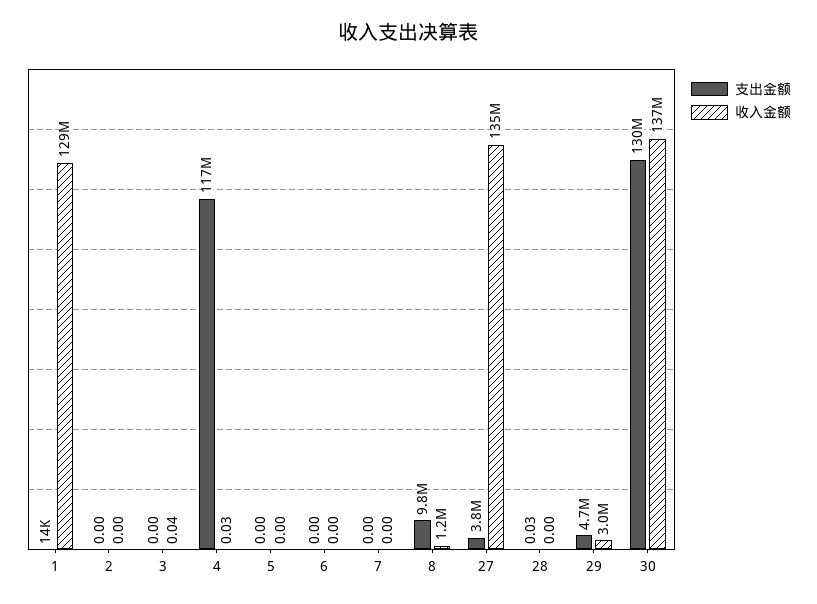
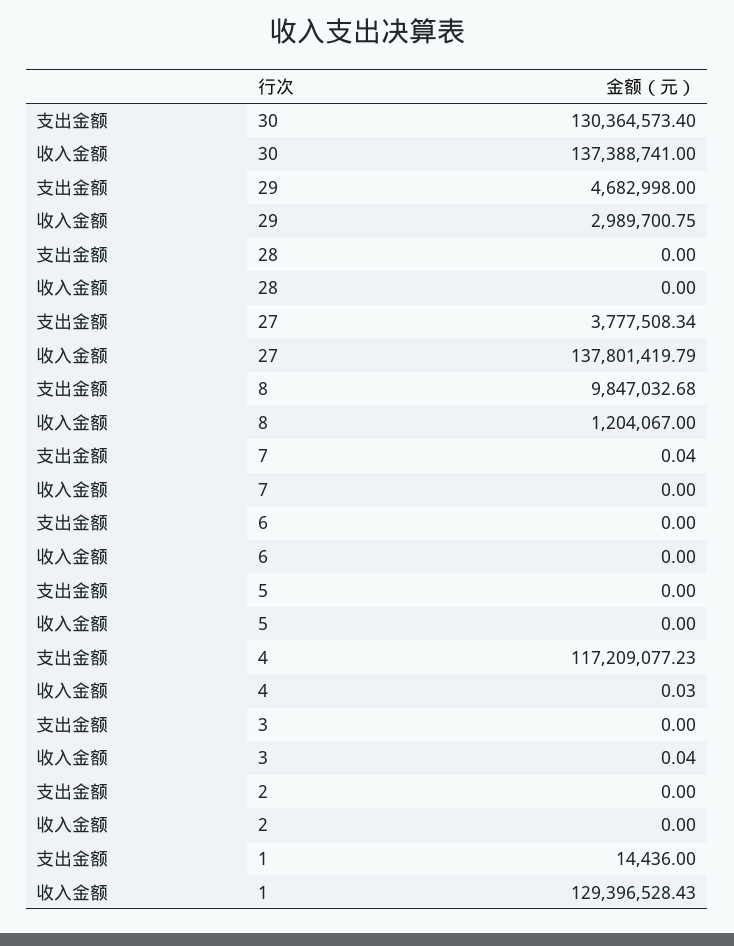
  {
    "支出金额": {
      "1": 14436,
      "2": 0,
      "3": 0,
      "4": 117209077.23,
      "5": 0,
      "6": 0,
-     "7": 0,
+     "7": 0.04,
      "8": 9847032.68,
      "27": 3777508.34,
-     "28": 0.03,
+     "28": 0,
      "29": 4682998,
      "30": 130364573.4
    },
    "收入金额": {
      "1": 129396528.43,
      "2": 0,
      "3": 0.04,
      "4": 0.03,
      "5": 0,
      "6": 0,
      "7": 0,
      "8": 1204067,
-     "27": 135000000,
+     "27": 137801419.79,
      "28": 0,
      "29": 2989700.75,
      "30": 137388741
    }
  }

